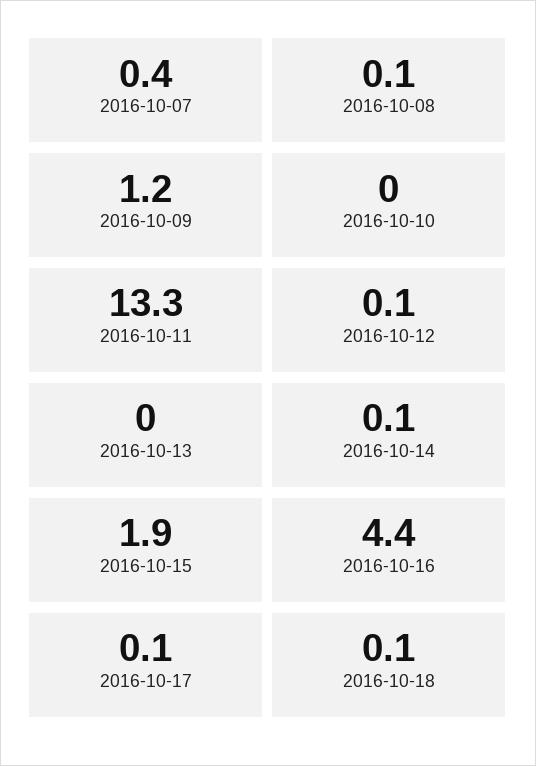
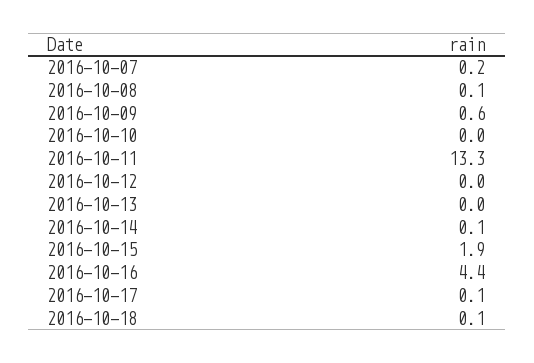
  {
-   "2016-10-07": 0.4,
+   "2016-10-07": 0.2,
    "2016-10-08": 0.1,
-   "2016-10-09": 1.2,
+   "2016-10-09": 0.6,
    "2016-10-10": 0,
    "2016-10-11": 13.3,
-   "2016-10-12": 0.1,
+   "2016-10-12": 0,
    "2016-10-13": 0,
    "2016-10-14": 0.1,
    "2016-10-15": 1.9,
    "2016-10-16": 4.4,
    "2016-10-17": 0.1,
    "2016-10-18": 0.1
  }

